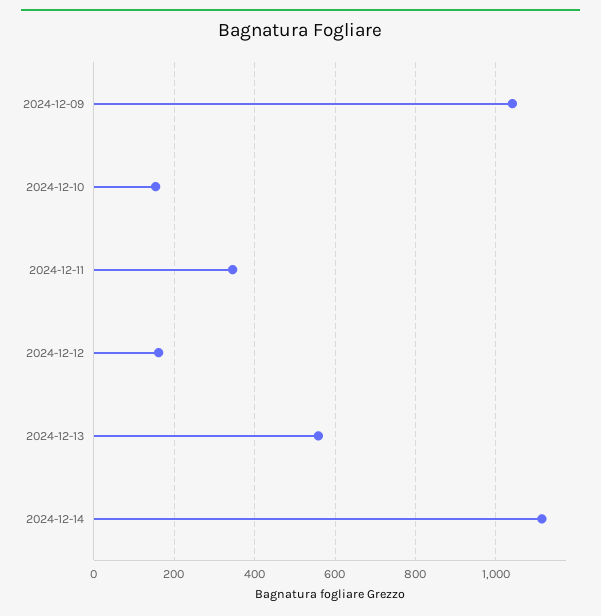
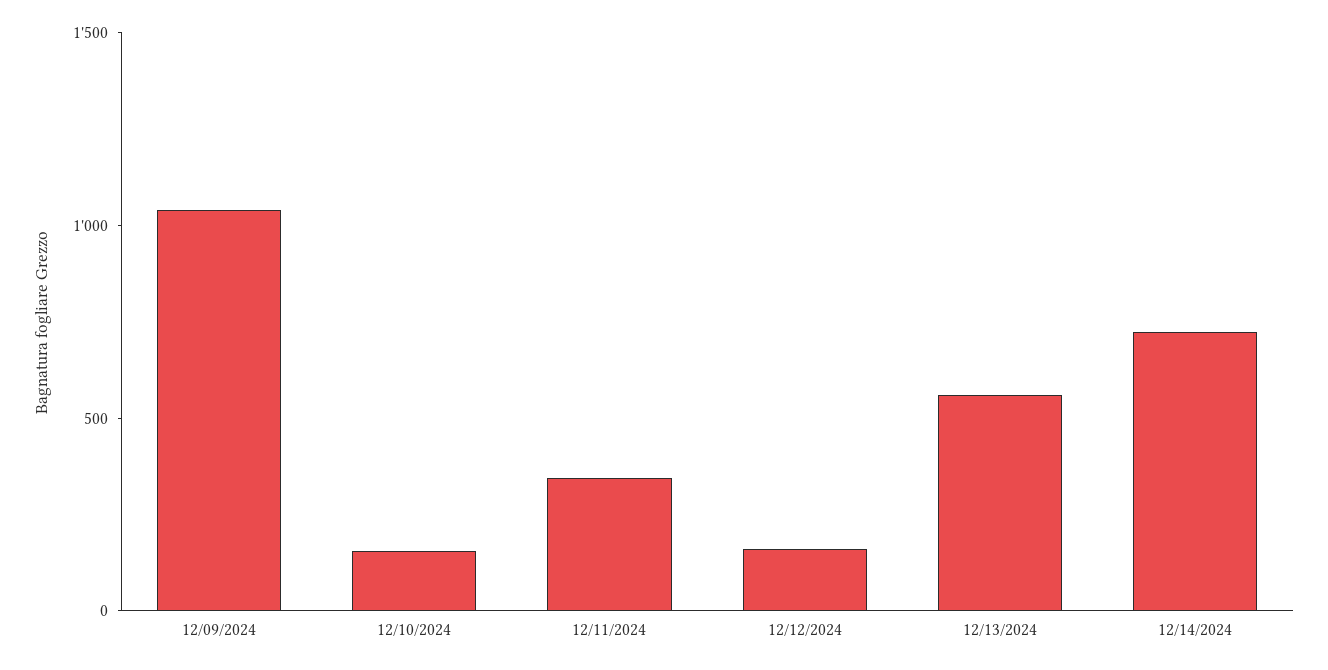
  {
    "2024-12-09": 1040,
    "2024-12-10": 160,
    "2024-12-11": 340,
    "2024-12-12": 160,
    "2024-12-13": 560,
-   "2024-12-14": 1120
+   "2024-12-14": 700
  }

